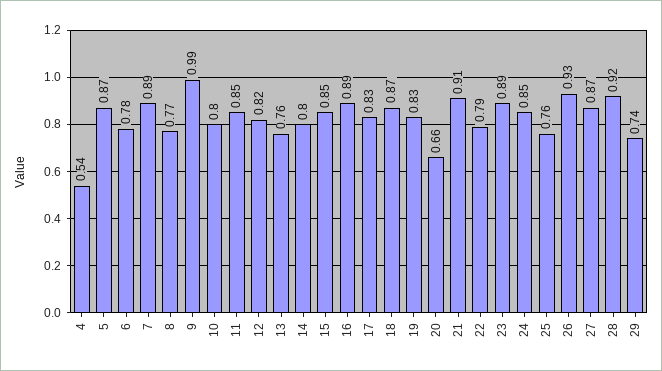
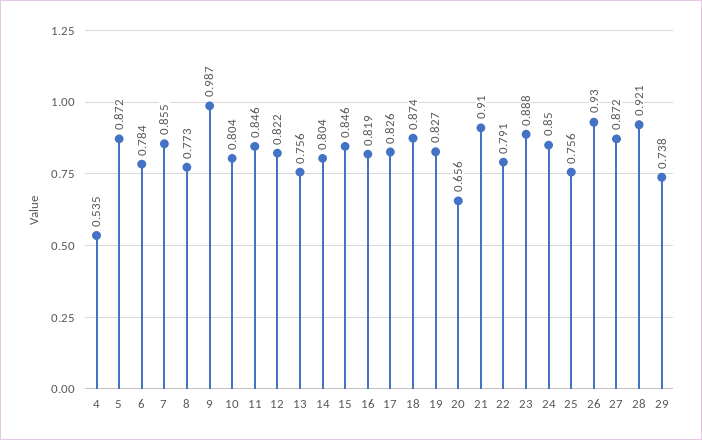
  {
    "4": 0.535,
    "5": 0.872,
    "6": 0.784,
-   "7": 0.89,
+   "7": 0.855,
    "8": 0.773,
    "9": 0.987,
    "10": 0.804,
    "11": 0.846,
    "12": 0.822,
    "13": 0.756,
    "14": 0.804,
    "15": 0.846,
-   "16": 0.89,
+   "16": 0.819,
    "17": 0.826,
    "18": 0.874,
    "19": 0.827,
    "20": 0.656,
    "21": 0.91,
    "22": 0.791,
    "23": 0.888,
    "24": 0.85,
    "25": 0.756,
    "26": 0.93,
    "27": 0.872,
    "28": 0.921,
    "29": 0.738
  }

